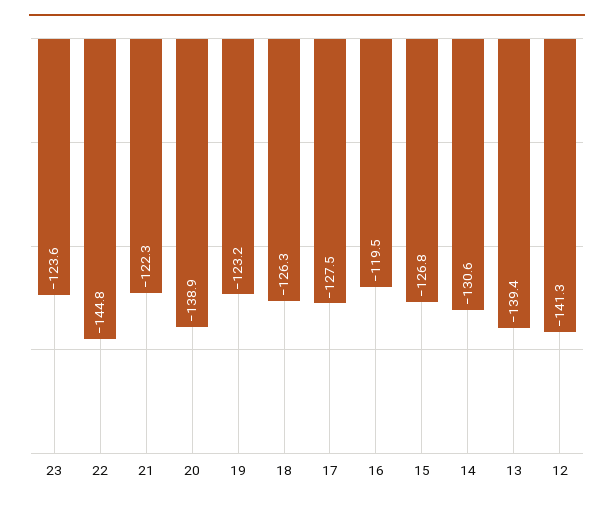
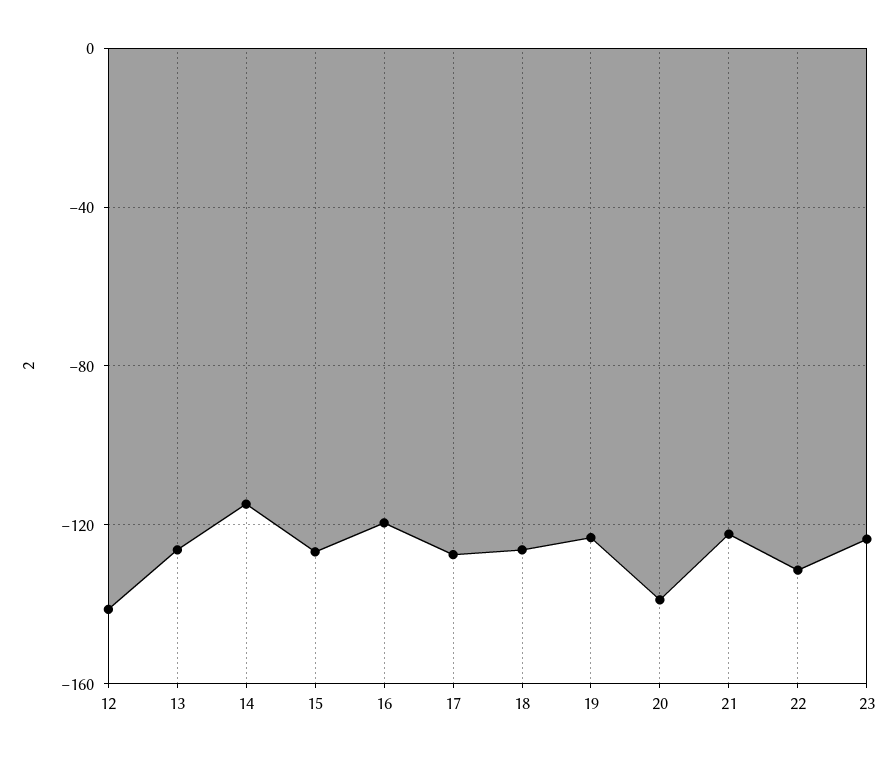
  {
    "23": -123.6,
-   "22": -144.8,
+   "22": -130,
    "21": -122.3,
    "20": -138.9,
    "19": -123.2,
    "18": -126.3,
    "17": -127.5,
    "16": -119.5,
    "15": -126.8,
-   "14": -130.6,
+   "14": -115,
-   "13": -139.4,
+   "13": -125,
    "12": -141.3
  }

